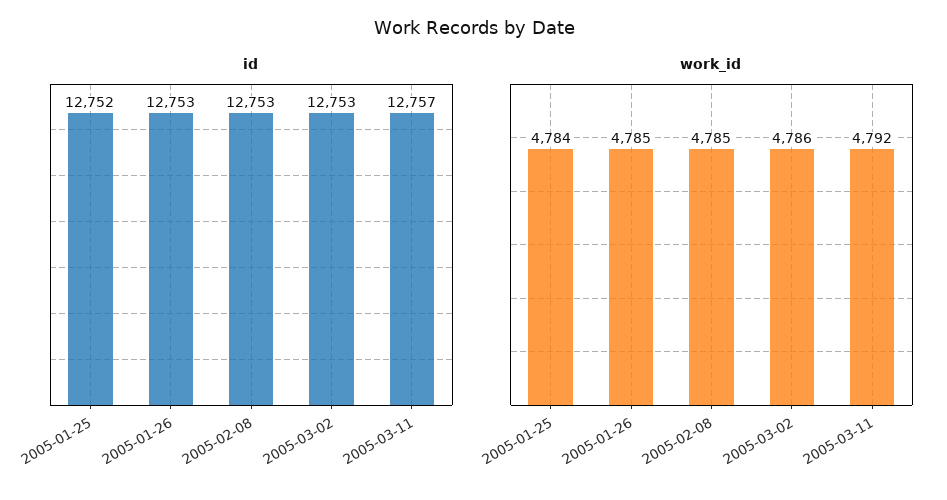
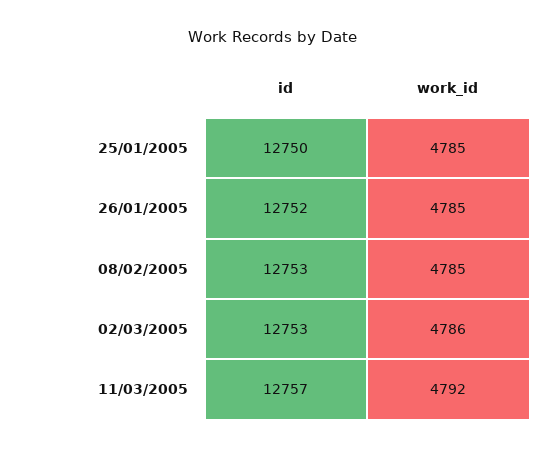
  {
    "id": {
-     "2005-01-25": 12752,
+     "2005-01-25": 12750,
-     "2005-01-26": 12753,
+     "2005-01-26": 12752,
      "2005-02-08": 12753,
      "2005-03-02": 12753,
      "2005-03-11": 12757
    },
    "work_id": {
-     "2005-01-25": 4784,
+     "2005-01-25": 4785,
      "2005-01-26": 4785,
      "2005-02-08": 4785,
      "2005-03-02": 4786,
      "2005-03-11": 4792
    }
  }

